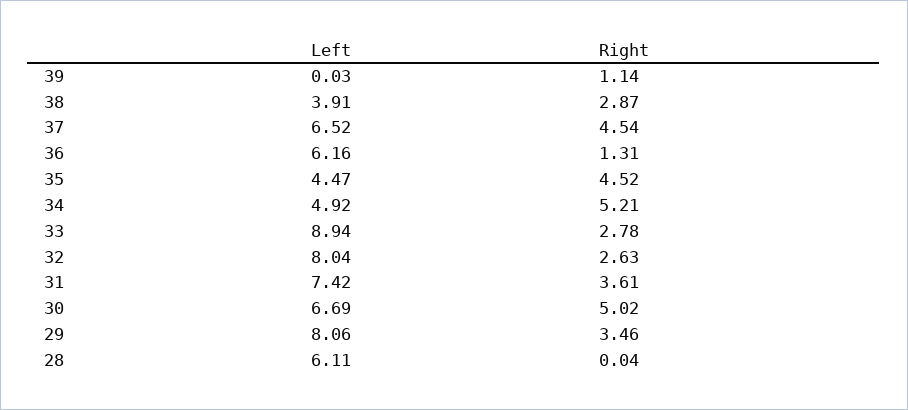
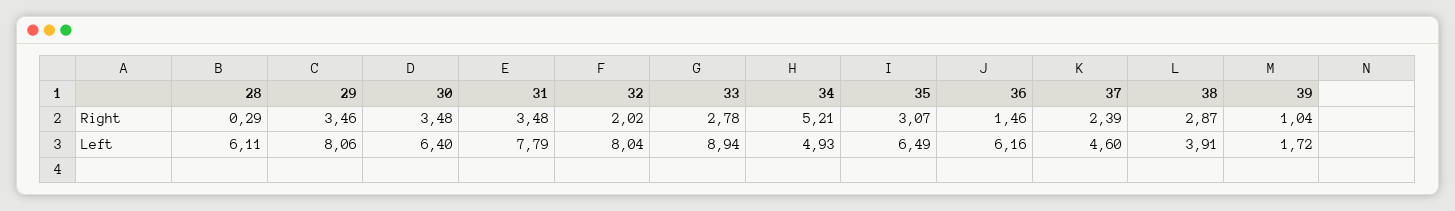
  {
    "Left": {
-     "39": 0.03,
+     "39": 1.72,
      "38": 3.91,
-     "37": 6.52,
+     "37": 4.6,
      "36": 6.16,
-     "35": 4.47,
+     "35": 6.49,
-     "34": 4.92,
+     "34": 4.93,
      "33": 8.94,
      "32": 8.04,
-     "31": 7.42,
+     "31": 7.79,
-     "30": 6.69,
+     "30": 6.4,
      "29": 8.06,
      "28": 6.11
    },
    "Right": {
-     "39": 1.14,
+     "39": 1.04,
      "38": 2.87,
-     "37": 4.54,
+     "37": 2.39,
-     "36": 1.31,
+     "36": 1.46,
-     "35": 4.52,
+     "35": 3.07,
      "34": 5.21,
      "33": 2.78,
-     "32": 2.63,
+     "32": 2.02,
-     "31": 3.61,
+     "31": 3.48,
-     "30": 5.02,
+     "30": 3.48,
      "29": 3.46,
-     "28": 0.04
+     "28": 0.29
    }
  }

